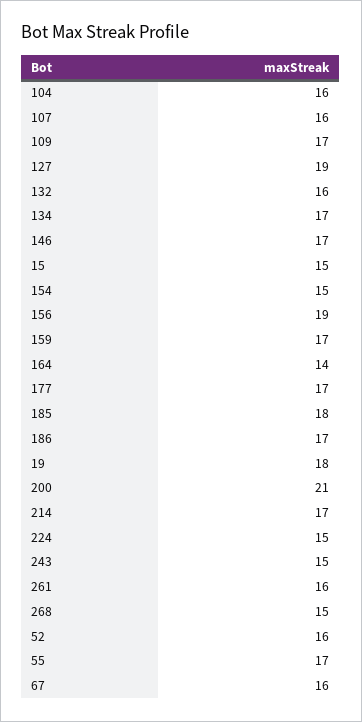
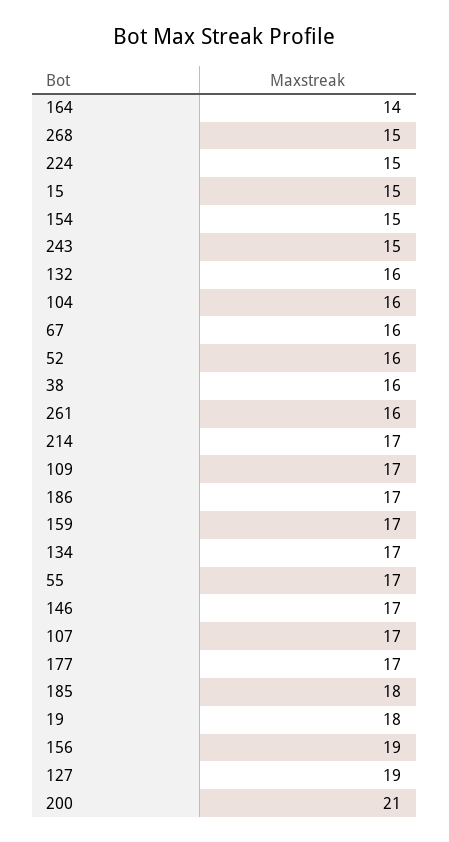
  {
    "104": 16,
-   "107": 16,
+   "107": 17,
    "109": 17,
    "127": 19,
    "132": 16,
    "134": 17,
    "146": 17,
    "15": 15,
    "154": 15,
    "156": 19,
    "159": 17,
    "164": 14,
    "177": 17,
    "185": 18,
    "186": 17,
    "19": 18,
    "200": 21,
    "214": 17,
    "224": 15,
    "243": 15,
    "261": 16,
    "268": 15,
    "52": 16,
    "55": 17,
-   "67": 16
+   "67": 16,
+   "38": 16
  }

